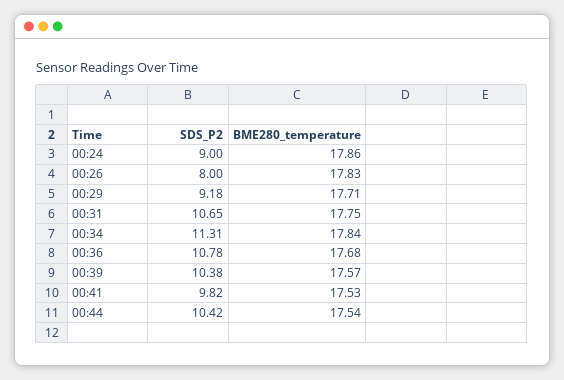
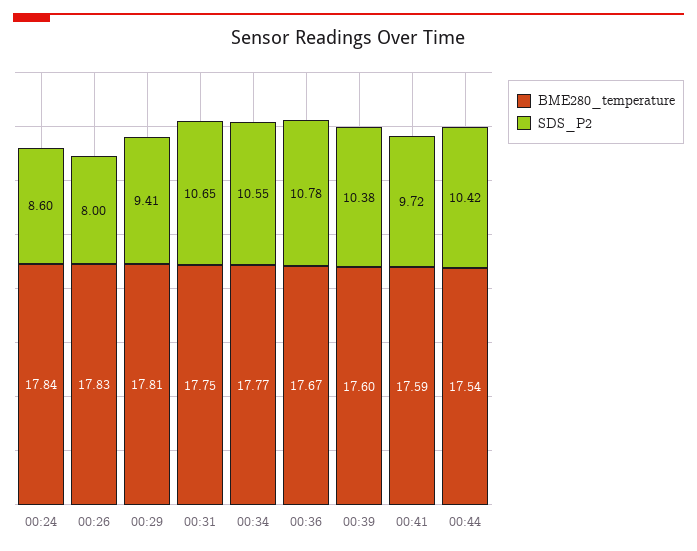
  {
    "SDS_P2": {
-     "00:24": 9,
+     "00:24": 8.6,
      "00:26": 8,
-     "00:29": 9.18,
+     "00:29": 9.41,
      "00:31": 10.65,
-     "00:34": 11.31,
+     "00:34": 10.55,
      "00:36": 10.78,
      "00:39": 10.38,
-     "00:41": 9.82,
+     "00:41": 9.72,
      "00:44": 10.42
    },
    "BME280_temperature": {
-     "00:24": 17.86,
+     "00:24": 17.84,
      "00:26": 17.83,
-     "00:29": 17.71,
+     "00:29": 17.81,
      "00:31": 17.75,
-     "00:34": 17.84,
+     "00:34": 17.77,
-     "00:36": 17.68,
+     "00:36": 17.67,
-     "00:39": 17.57,
+     "00:39": 17.6,
-     "00:41": 17.53,
+     "00:41": 17.59,
      "00:44": 17.54
    }
  }

